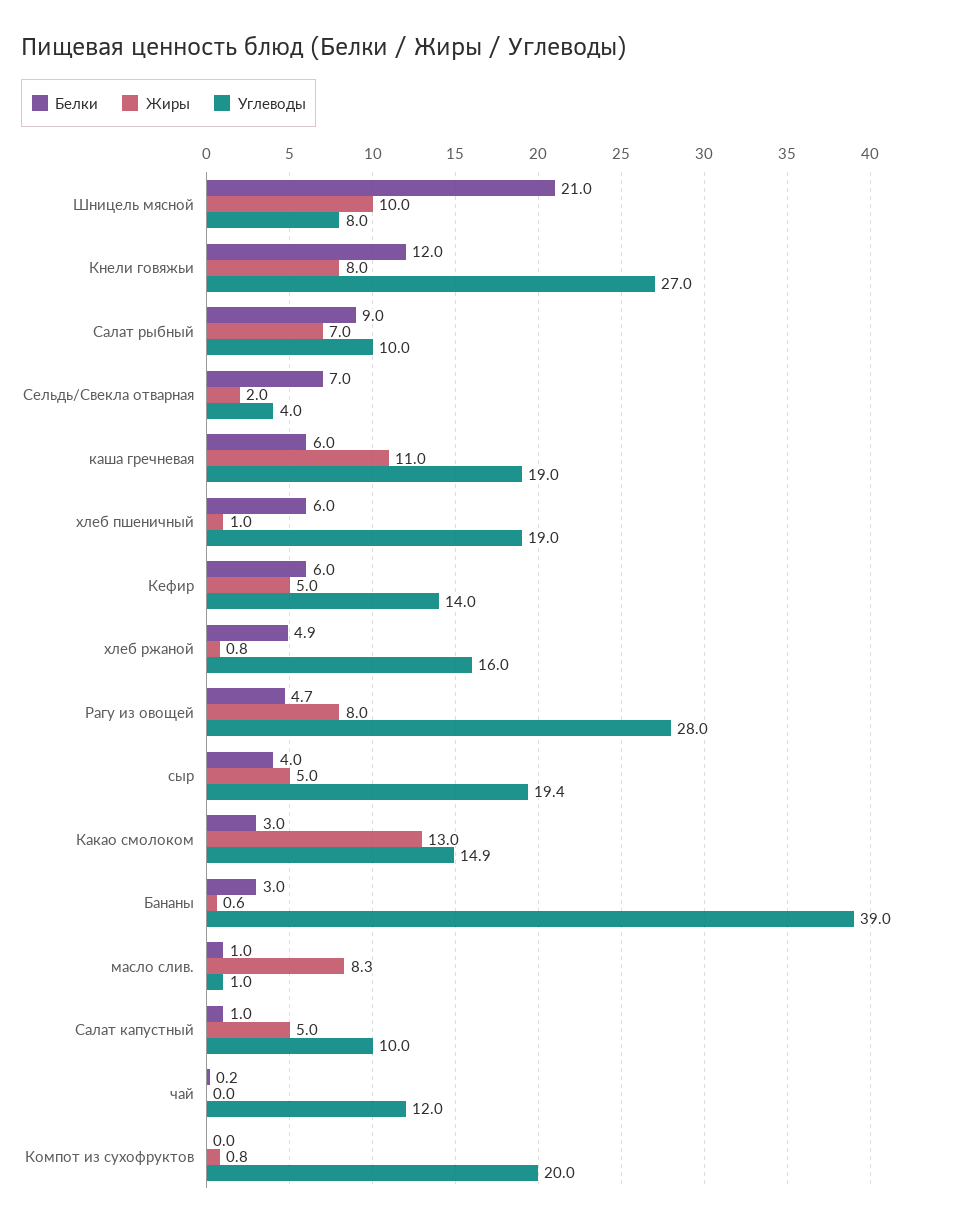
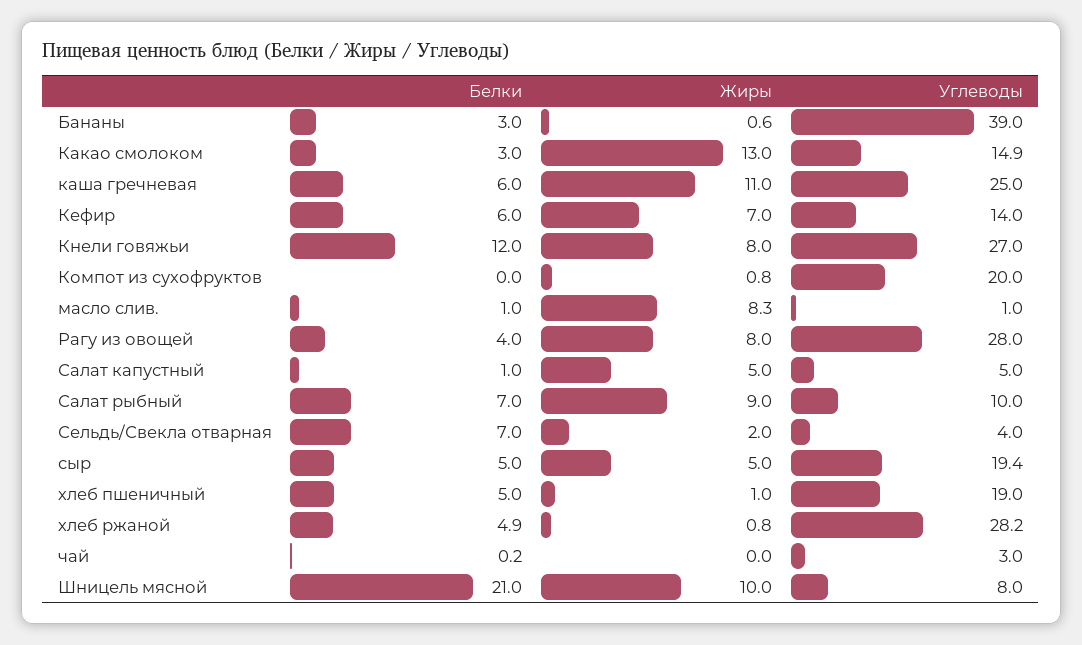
  {
    "Белки": {
      "Шницель мясной": 21,
      "Кнели говяжьи": 12,
-     "Салат рыбный": 9,
+     "Салат рыбный": 7,
      "Сельдь/Свекла отварная": 7,
      "каша гречневая": 6,
-     "хлеб пшеничный": 6,
+     "хлеб пшеничный": 5,
      "Кефир": 6,
      "хлеб ржаной": 4.9,
-     "Рагу из овощей": 4.7,
+     "Рагу из овощей": 4,
-     "сыр": 4,
+     "сыр": 5,
      "Какао смолоком": 3,
      "Бананы": 3,
      "масло слив.": 1,
      "Салат капустный": 1,
      "чай": 0.2,
      "Компот из сухофруктов": 0
    },
    "Жиры": {
      "Шницель мясной": 10,
      "Кнели говяжьи": 8,
-     "Салат рыбный": 7,
+     "Салат рыбный": 9,
      "Сельдь/Свекла отварная": 2,
      "каша гречневая": 11,
      "хлеб пшеничный": 1,
-     "Кефир": 5,
+     "Кефир": 7,
      "хлеб ржаной": 0.8,
      "Рагу из овощей": 8,
      "сыр": 5,
      "Какао смолоком": 13,
      "Бананы": 0.6,
      "масло слив.": 8.3,
      "Салат капустный": 5,
      "чай": 0,
      "Компот из сухофруктов": 0.8
    },
    "Углеводы": {
      "Шницель мясной": 8,
      "Кнели говяжьи": 27,
      "Салат рыбный": 10,
      "Сельдь/Свекла отварная": 4,
-     "каша гречневая": 19,
+     "каша гречневая": 25,
      "хлеб пшеничный": 19,
      "Кефир": 14,
-     "хлеб ржаной": 16,
+     "хлеб ржаной": 28.2,
      "Рагу из овощей": 28,
      "сыр": 19.4,
      "Какао смолоком": 14.9,
      "Бананы": 39,
      "масло слив.": 1,
-     "Салат капустный": 10,
+     "Салат капустный": 5,
-     "чай": 12,
+     "чай": 3,
      "Компот из сухофруктов": 20
    }
  }

